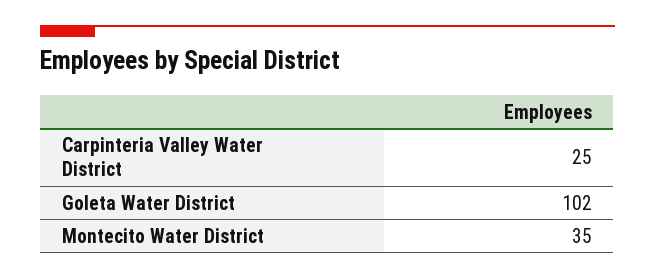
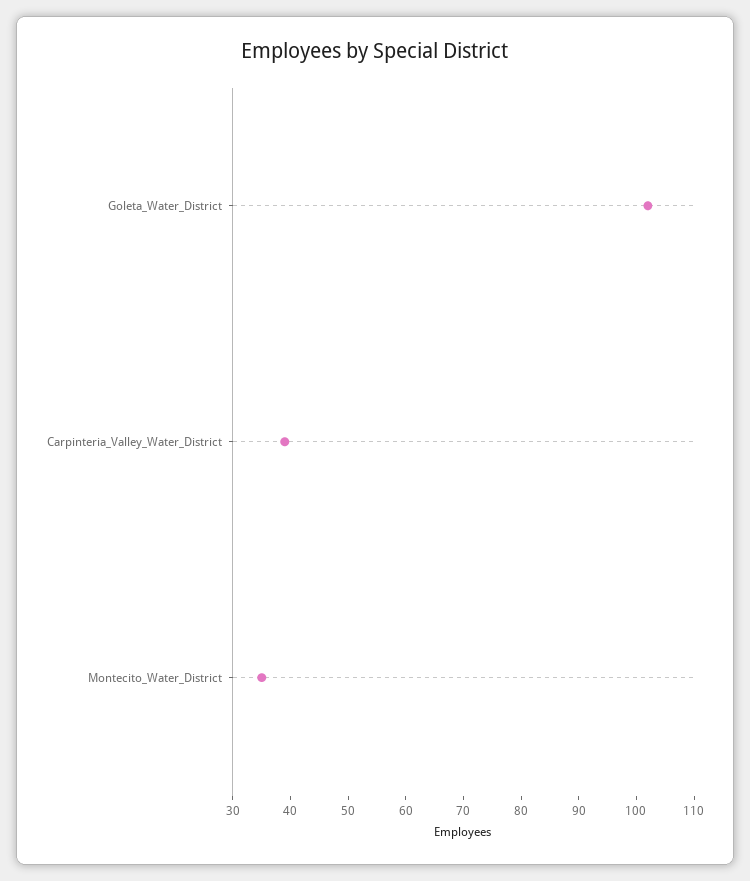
  {
-   "Carpinteria Valley Water District": 25,
+   "Carpinteria Valley Water District": 40,
    "Goleta Water District": 102,
    "Montecito Water District": 35
  }

